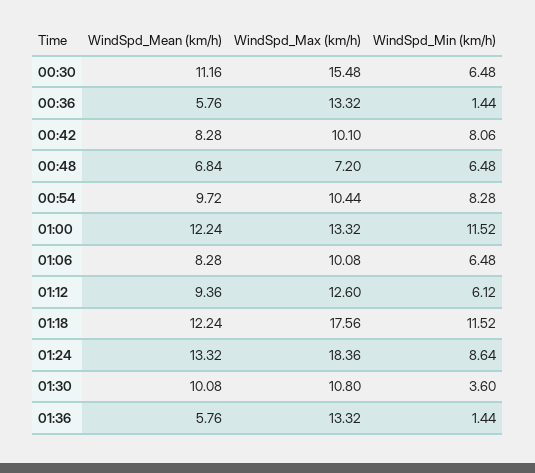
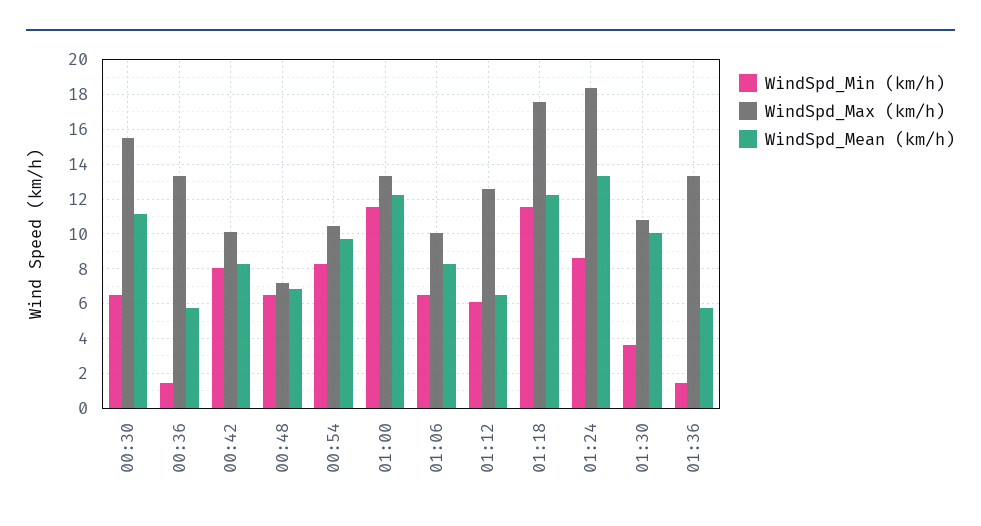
  {
    "WindSpd_Mean (km/h)": {
      "00:30": 11.16,
      "00:36": 5.76,
      "00:42": 8.28,
      "00:48": 6.84,
      "00:54": 9.72,
      "01:00": 12.24,
      "01:06": 8.28,
-     "01:12": 9.36,
+     "01:12": 6.5,
      "01:18": 12.24,
      "01:24": 13.32,
      "01:30": 10.08,
      "01:36": 5.76
    },
    "WindSpd_Max (km/h)": {
      "00:30": 15.48,
      "00:36": 13.32,
      "00:42": 10.1,
      "00:48": 7.2,
      "00:54": 10.44,
      "01:00": 13.32,
      "01:06": 10.08,
      "01:12": 12.6,
      "01:18": 17.56,
      "01:24": 18.36,
      "01:30": 10.8,
      "01:36": 13.32
    },
    "WindSpd_Min (km/h)": {
      "00:30": 6.48,
      "00:36": 1.44,
      "00:42": 8.06,
      "00:48": 6.48,
      "00:54": 8.28,
      "01:00": 11.52,
      "01:06": 6.48,
      "01:12": 6.12,
      "01:18": 11.52,
      "01:24": 8.64,
      "01:30": 3.6,
      "01:36": 1.44
    }
  }

